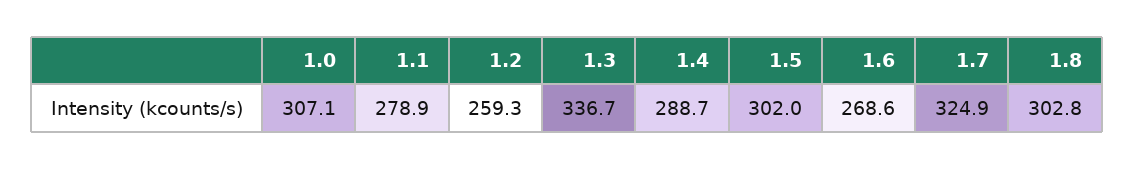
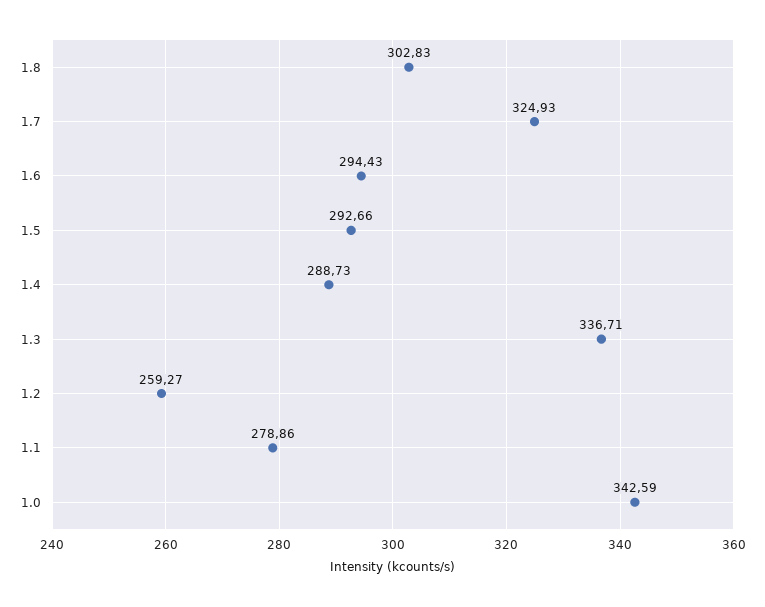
  {
-   "1.0": 307.1,
+   "1.0": 342.59,
    "1.1": 278.86,
    "1.2": 259.27,
    "1.3": 336.71,
    "1.4": 288.73,
-   "1.5": 302,
+   "1.5": 292.66,
-   "1.6": 268.6,
+   "1.6": 294.43,
    "1.7": 324.93,
    "1.8": 302.83
  }

